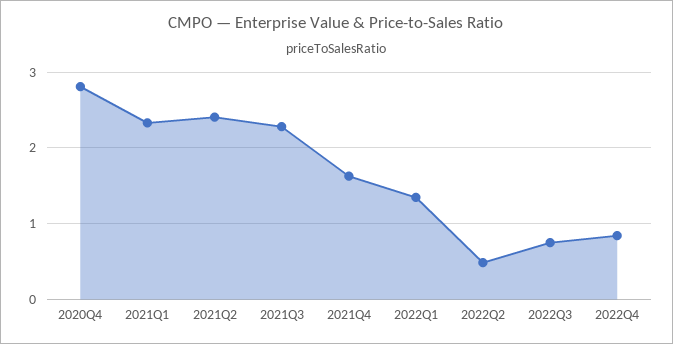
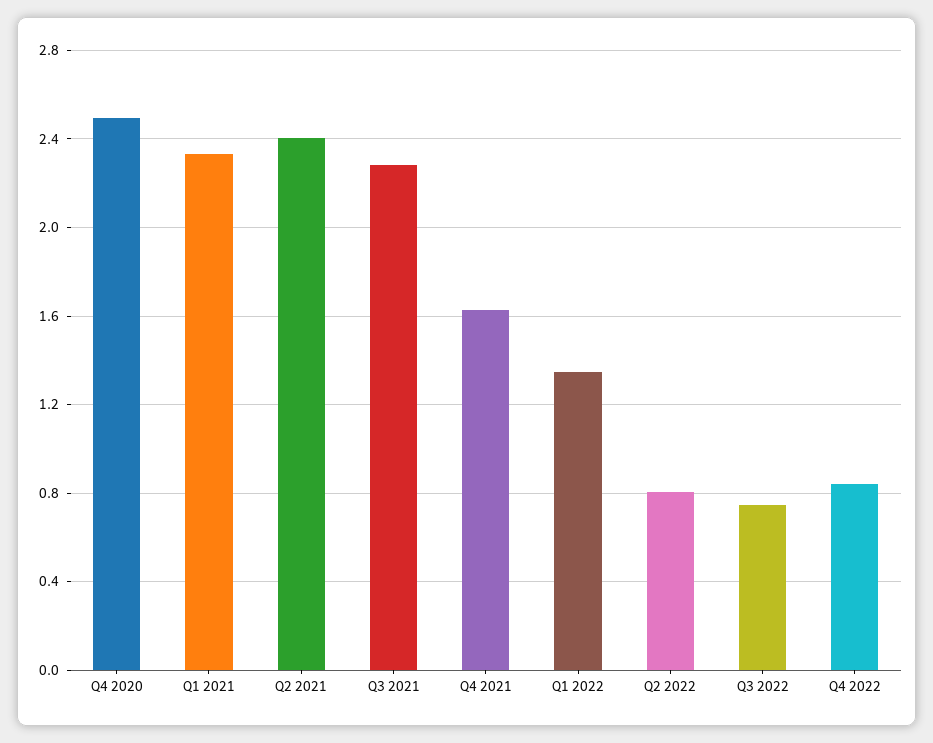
  {
-   "2020Q4": 2.8,
+   "2020Q4": 2.5,
    "2021Q1": 2.35,
    "2021Q2": 2.4,
    "2021Q3": 2.3,
    "2021Q4": 1.65,
    "2022Q1": 1.35,
-   "2022Q2": 0.5,
+   "2022Q2": 0.8,
    "2022Q3": 0.75,
    "2022Q4": 0.85
  }

